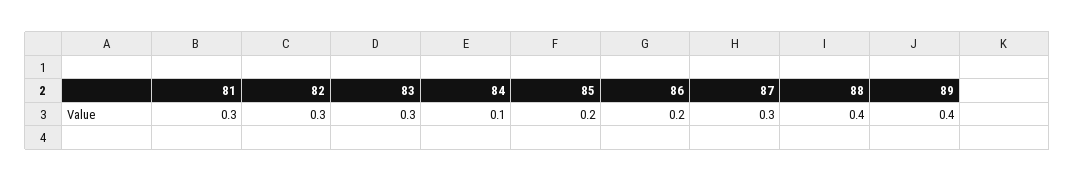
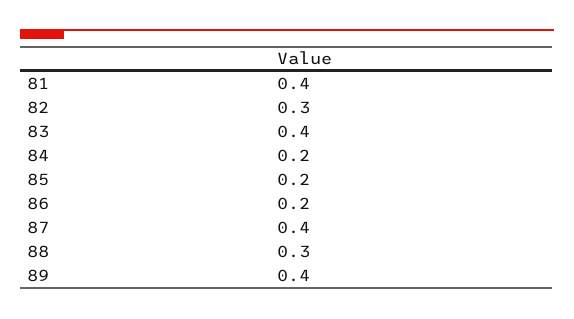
  {
-   "81": 0.3,
+   "81": 0.4,
    "82": 0.3,
-   "83": 0.3,
+   "83": 0.4,
-   "84": 0.1,
+   "84": 0.2,
    "85": 0.2,
    "86": 0.2,
-   "87": 0.3,
+   "87": 0.4,
-   "88": 0.4,
+   "88": 0.3,
    "89": 0.4
  }

